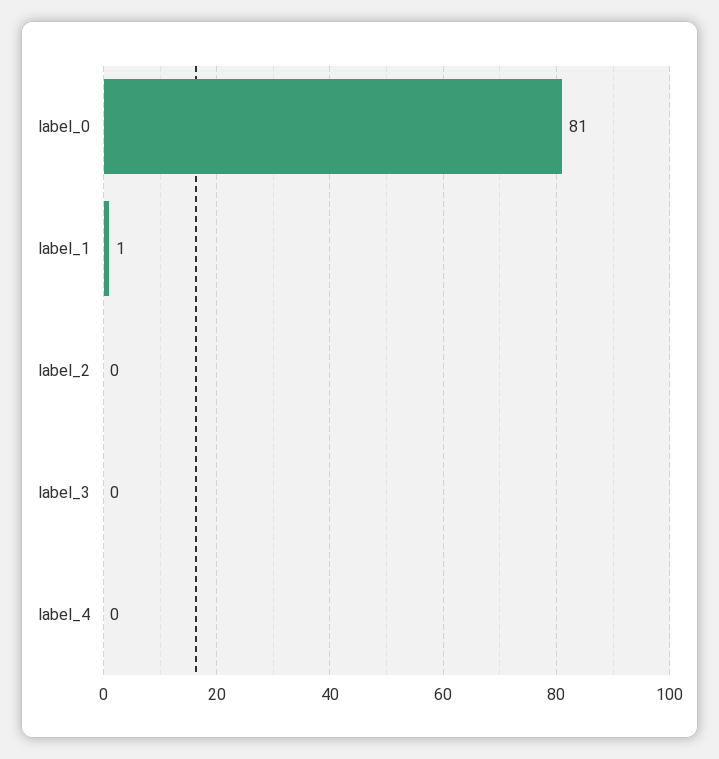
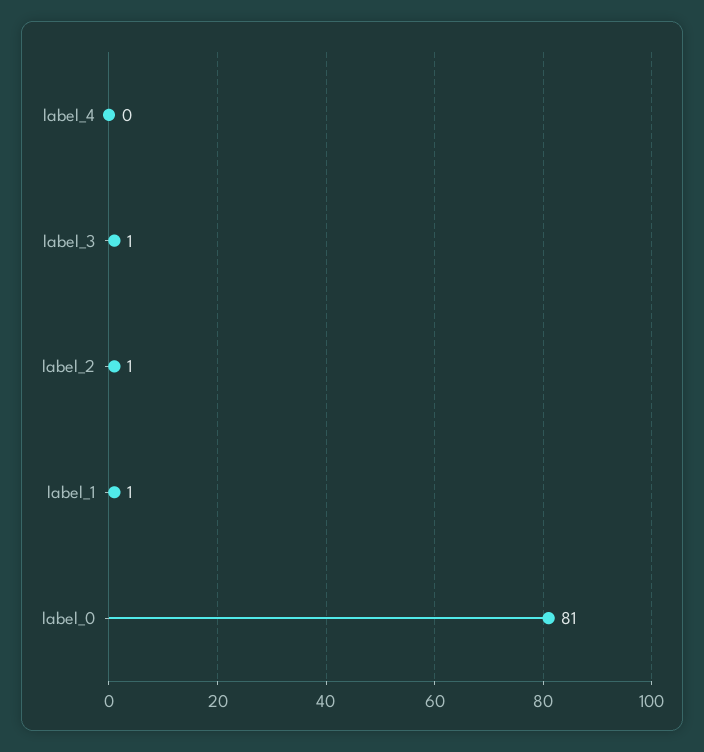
  {
    "label_0": 81,
    "label_1": 1,
-   "label_2": 0,
+   "label_2": 1,
-   "label_3": 0,
+   "label_3": 1,
    "label_4": 0
  }

